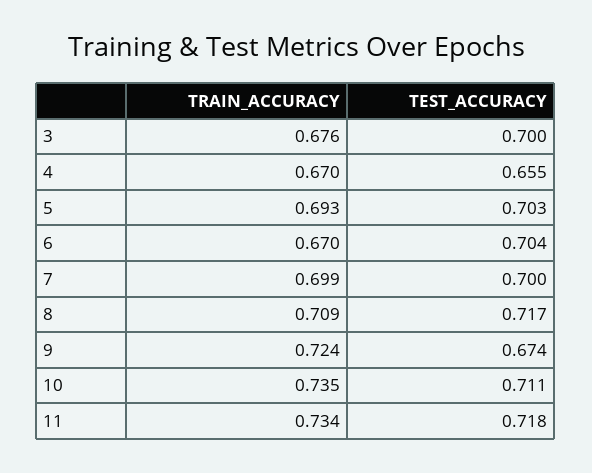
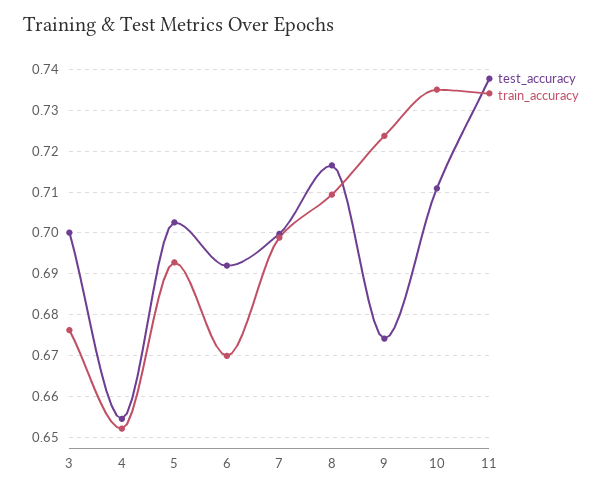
  {
    "TRAIN_ACCURACY": {
      "3": 0.676,
-     "4": 0.67,
+     "4": 0.652,
      "5": 0.693,
      "6": 0.67,
      "7": 0.699,
      "8": 0.709,
      "9": 0.724,
      "10": 0.735,
      "11": 0.734
    },
    "TEST_ACCURACY": {
      "3": 0.7,
      "4": 0.655,
      "5": 0.703,
-     "6": 0.704,
+     "6": 0.692,
      "7": 0.7,
      "8": 0.717,
      "9": 0.674,
      "10": 0.711,
-     "11": 0.718
+     "11": 0.738
    }
  }

